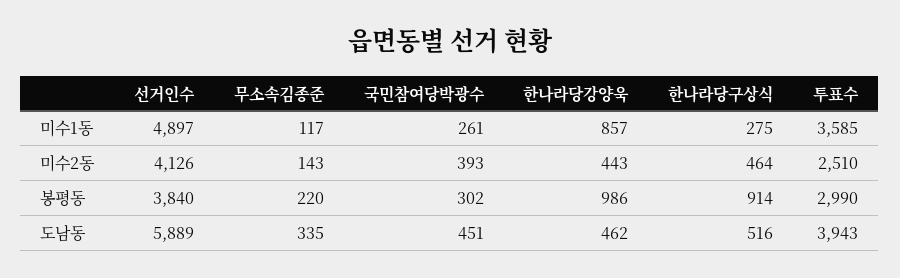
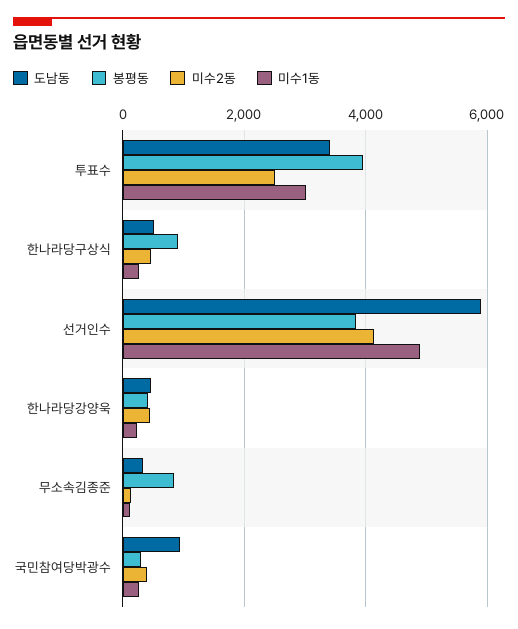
  {
    "미수1동": {
      "선거인수": 4897,
      "무소속김종준": 117,
      "국민참여당박광수": 261,
-     "한나라당강양욱": 857,
+     "한나라당강양욱": 200,
      "한나라당구상식": 275,
-     "투표수": 3585
+     "투표수": 3000
    },
    "미수2동": {
      "선거인수": 4126,
      "무소속김종준": 143,
      "국민참여당박광수": 393,
      "한나라당강양욱": 443,
      "한나라당구상식": 464,
      "투표수": 2510
    },
    "봉평동": {
      "선거인수": 3840,
-     "무소속김종준": 220,
+     "무소속김종준": 800,
      "국민참여당박광수": 302,
-     "한나라당강양욱": 986,
+     "한나라당강양욱": 400,
      "한나라당구상식": 914,
-     "투표수": 2990
+     "투표수": 4000
    },
    "도남동": {
      "선거인수": 5889,
      "무소속김종준": 335,
-     "국민참여당박광수": 451,
+     "국민참여당박광수": 1000,
      "한나라당강양욱": 462,
      "한나라당구상식": 516,
-     "투표수": 3943
+     "투표수": 3400
    }
  }

